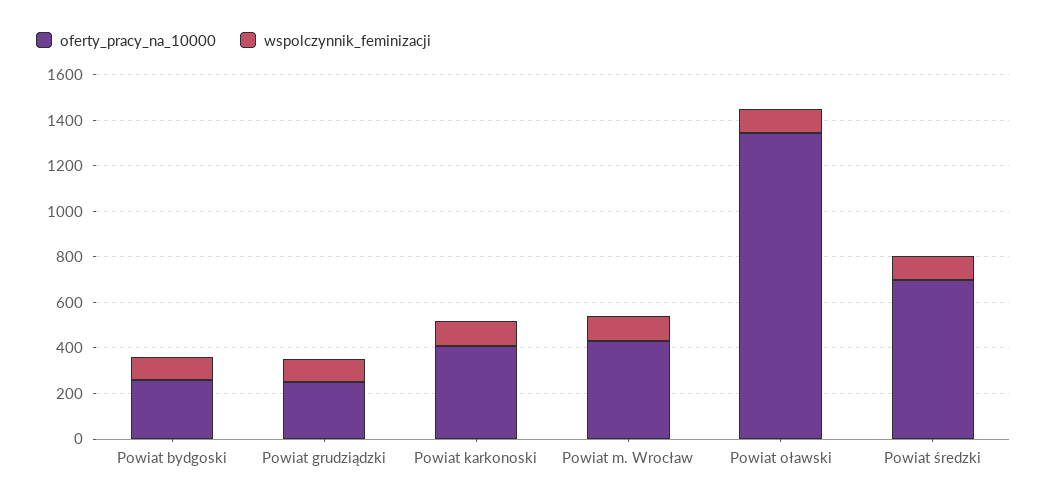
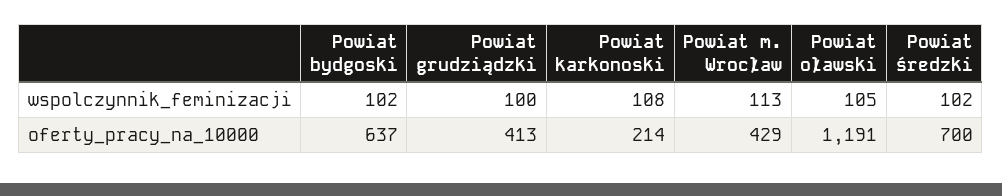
  {
    "oferty_pracy_na_10000": {
-     "Powiat bydgoski": 250,
+     "Powiat bydgoski": 637,
-     "Powiat grudziądzki": 250,
+     "Powiat grudziądzki": 413,
-     "Powiat karkonoski": 400,
+     "Powiat karkonoski": 214,
      "Powiat m. Wrocław": 429,
-     "Powiat oławski": 1350,
+     "Powiat oławski": 1191,
      "Powiat średzki": 700
    },
    "wspolczynnik_feminizacji": {
      "Powiat bydgoski": 102,
      "Powiat grudziądzki": 100,
      "Powiat karkonoski": 108,
      "Powiat m. Wrocław": 113,
      "Powiat oławski": 105,
      "Powiat średzki": 102
    }
  }

